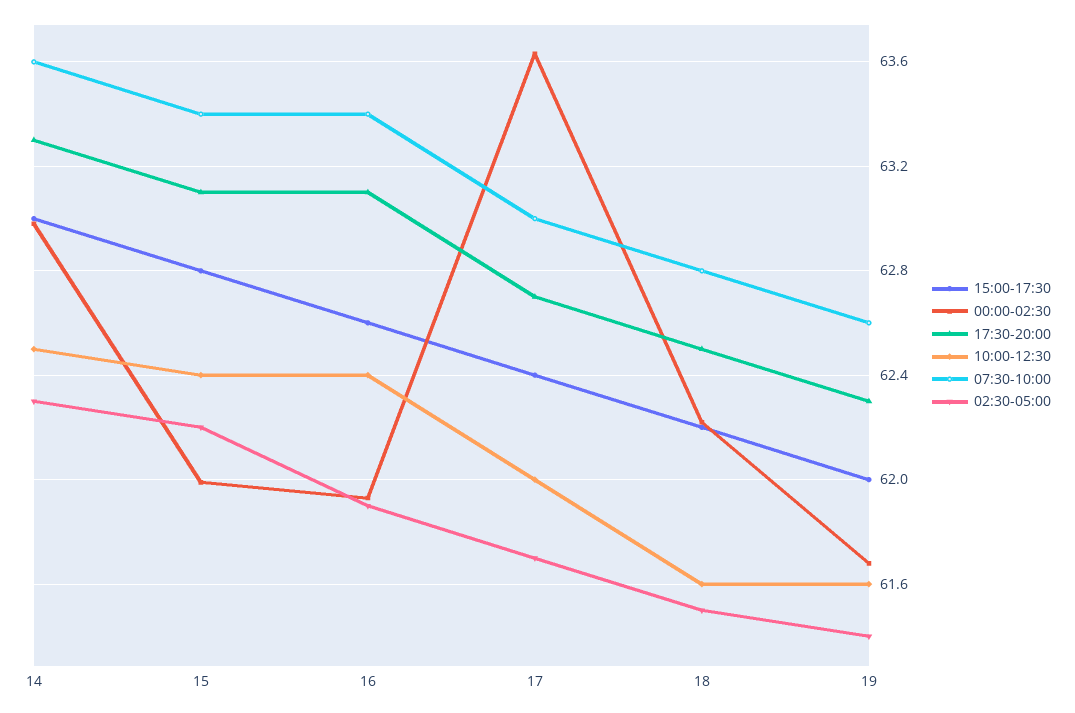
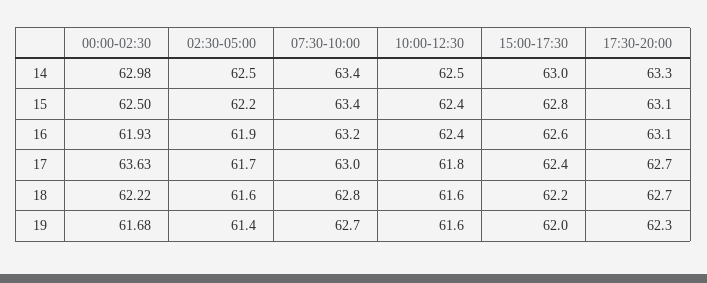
  {
    "15:00-17:30": {
      "14": 63,
      "15": 62.8,
      "16": 62.6,
      "17": 62.4,
      "18": 62.2,
      "19": 62
    },
    "00:00-02:30": {
      "14": 62.98,
-     "15": 62,
+     "15": 62.5,
      "16": 61.93,
      "17": 63.63,
      "18": 62.22,
      "19": 61.68
    },
    "17:30-20:00": {
      "14": 63.3,
      "15": 63.1,
      "16": 63.1,
      "17": 62.7,
-     "18": 62.5,
+     "18": 62.7,
      "19": 62.3
    },
    "10:00-12:30": {
      "14": 62.5,
      "15": 62.4,
      "16": 62.4,
-     "17": 62,
+     "17": 61.8,
      "18": 61.6,
      "19": 61.6
    },
    "07:30-10:00": {
-     "14": 63.6,
+     "14": 63.4,
      "15": 63.4,
-     "16": 63.4,
+     "16": 63.2,
      "17": 63,
      "18": 62.8,
-     "19": 62.6
+     "19": 62.7
    },
    "02:30-05:00": {
-     "14": 62.3,
+     "14": 62.5,
      "15": 62.2,
      "16": 61.9,
      "17": 61.7,
-     "18": 61.5,
+     "18": 61.6,
      "19": 61.4
    }
  }

